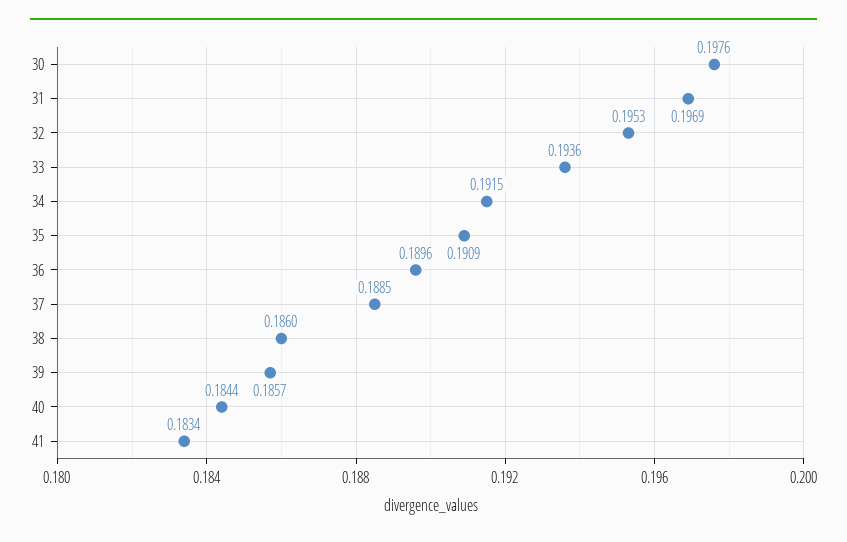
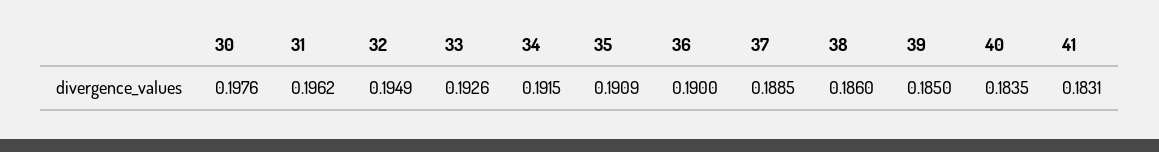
  {
    "30": 0.1976,
-   "31": 0.1969,
+   "31": 0.1962,
-   "32": 0.1953,
+   "32": 0.1949,
-   "33": 0.1936,
+   "33": 0.1926,
    "34": 0.1915,
    "35": 0.1909,
-   "36": 0.1896,
+   "36": 0.19,
    "37": 0.1885,
    "38": 0.186,
-   "39": 0.1857,
+   "39": 0.185,
-   "40": 0.1844,
+   "40": 0.1835,
-   "41": 0.1834
+   "41": 0.1831
  }

